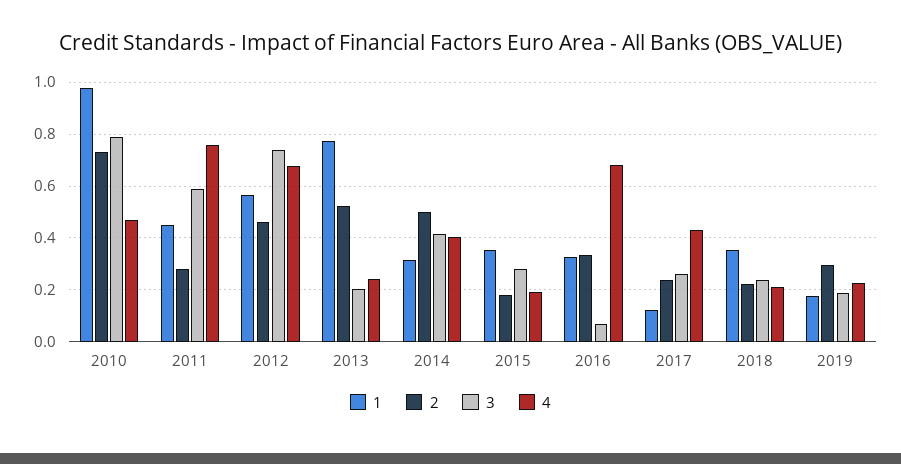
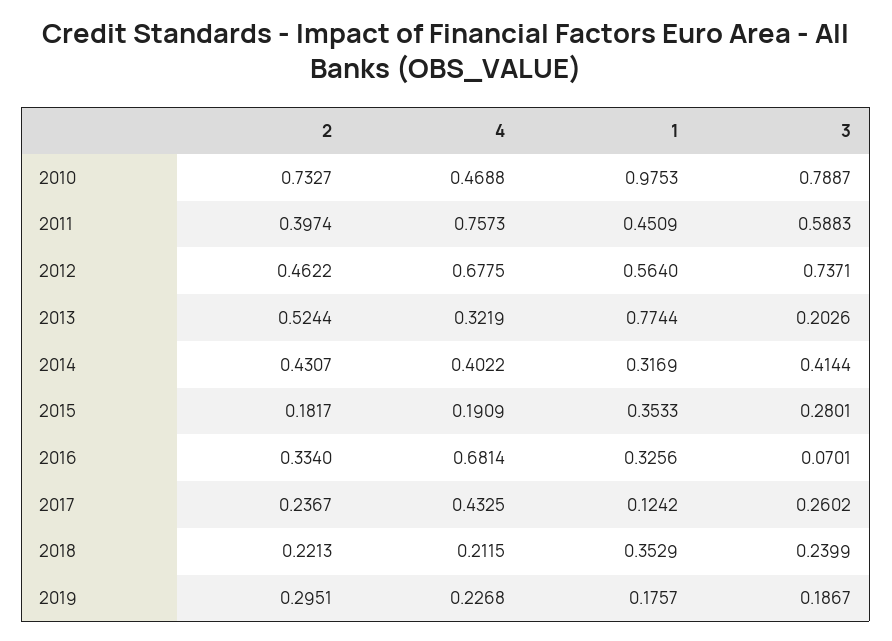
  {
    "1": {
      "2010": 0.9753,
      "2011": 0.4509,
      "2012": 0.564,
      "2013": 0.7744,
      "2014": 0.3169,
      "2015": 0.3533,
      "2016": 0.3256,
      "2017": 0.1242,
      "2018": 0.3529,
      "2019": 0.1757
    },
    "2": {
      "2010": 0.7327,
-     "2011": 0.275,
+     "2011": 0.3974,
      "2012": 0.4622,
      "2013": 0.5244,
-     "2014": 0.5,
+     "2014": 0.4307,
      "2015": 0.1817,
      "2016": 0.334,
      "2017": 0.2367,
      "2018": 0.2213,
      "2019": 0.2951
    },
    "3": {
      "2010": 0.7887,
      "2011": 0.5883,
      "2012": 0.7371,
      "2013": 0.2026,
      "2014": 0.4144,
      "2015": 0.2801,
      "2016": 0.0701,
      "2017": 0.2602,
      "2018": 0.2399,
      "2019": 0.1867
    },
    "4": {
      "2010": 0.4688,
      "2011": 0.7573,
      "2012": 0.6775,
-     "2013": 0.25,
+     "2013": 0.3219,
      "2014": 0.4022,
      "2015": 0.1909,
      "2016": 0.6814,
      "2017": 0.4325,
      "2018": 0.2115,
      "2019": 0.2268
    }
  }

